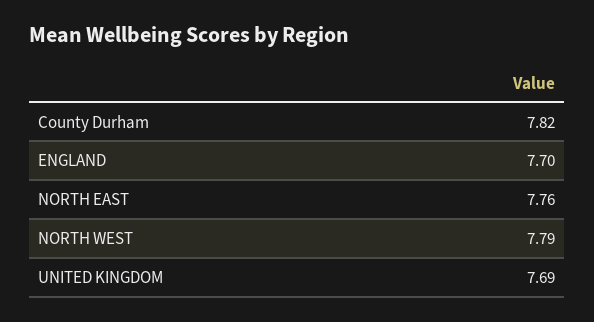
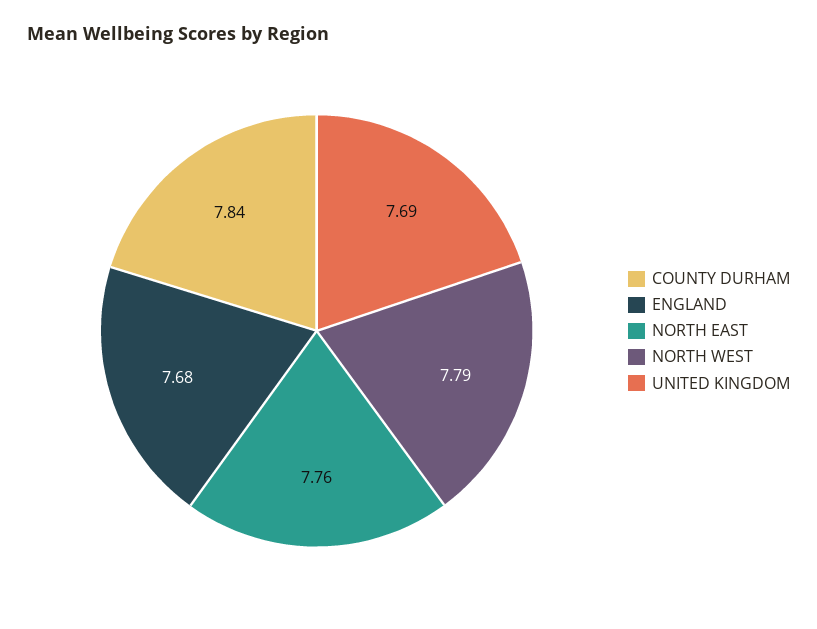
  {
-   "County Durham": 7.82,
+   "County Durham": 7.84,
-   "ENGLAND": 7.7,
+   "ENGLAND": 7.68,
    "NORTH EAST": 7.76,
    "NORTH WEST": 7.79,
    "UNITED KINGDOM": 7.69
  }

